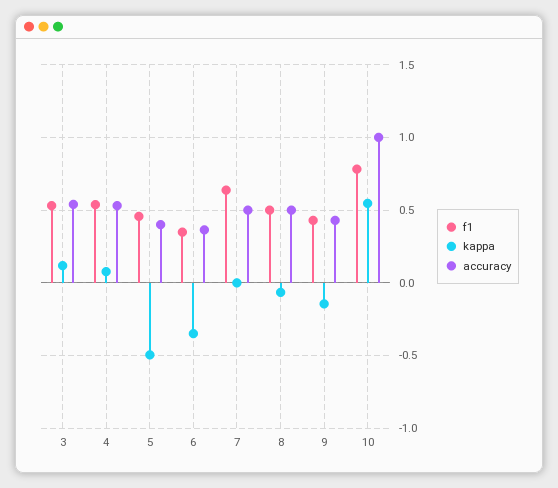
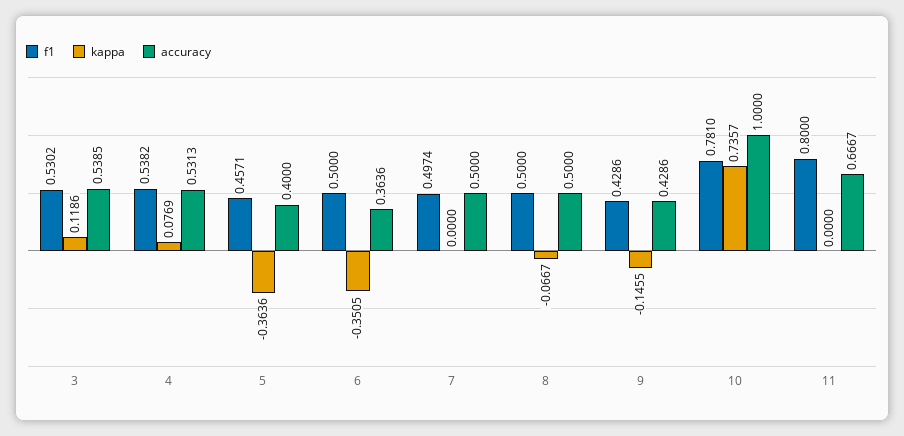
  {
    "f1": {
      "3": 0.5302,
      "4": 0.5382,
      "5": 0.4571,
-     "6": 0.35,
+     "6": 0.5,
-     "7": 0.65,
+     "7": 0.4974,
      "8": 0.5,
      "9": 0.4286,
-     "10": 0.781
+     "10": 0.781,
+     "11": 0.8
    },
    "kappa": {
      "3": 0.1186,
      "4": 0.0769,
-     "5": -0.5,
+     "5": -0.3636,
      "6": -0.3505,
      "7": 0,
      "8": -0.0667,
      "9": -0.1455,
-     "10": 0.55
+     "10": 0.7357,
+     "11": 0
    },
    "accuracy": {
      "3": 0.5385,
      "4": 0.5313,
      "5": 0.4,
      "6": 0.3636,
      "7": 0.5,
      "8": 0.5,
      "9": 0.4286,
-     "10": 1
+     "10": 1,
+     "11": 0.6667
    }
  }

